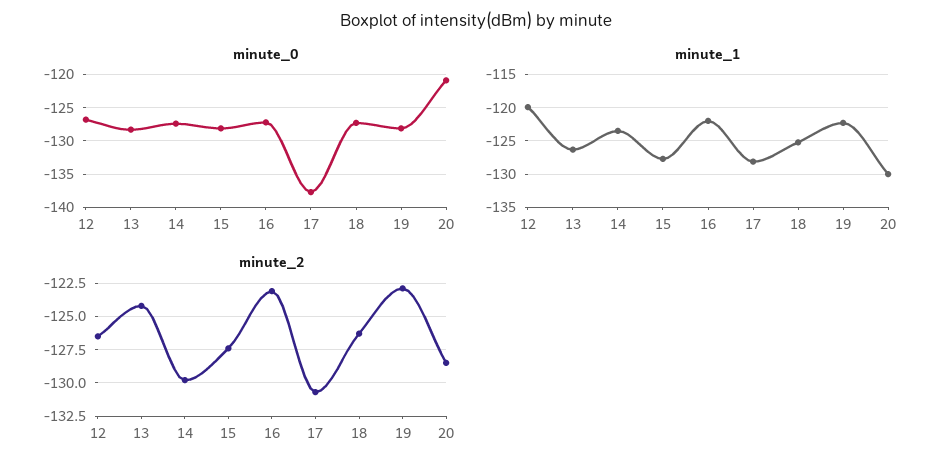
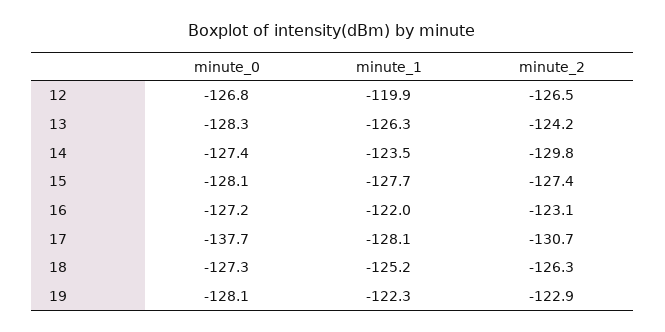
  {
    "minute_0": {
      "12": -126.8,
      "13": -128.3,
      "14": -127.4,
      "15": -128.1,
      "16": -127.2,
      "17": -137.7,
      "18": -127.3,
-     "19": -128.1,
+     "19": -128.1
-     "20": -121
    },
    "minute_1": {
      "12": -119.9,
      "13": -126.3,
      "14": -123.5,
      "15": -127.7,
      "16": -122,
      "17": -128.1,
      "18": -125.2,
-     "19": -122.3,
+     "19": -122.3
-     "20": -130
    },
    "minute_2": {
      "12": -126.5,
      "13": -124.2,
      "14": -129.8,
      "15": -127.4,
      "16": -123.1,
      "17": -130.7,
      "18": -126.3,
-     "19": -122.9,
+     "19": -122.9
-     "20": -128.5
    }
  }

